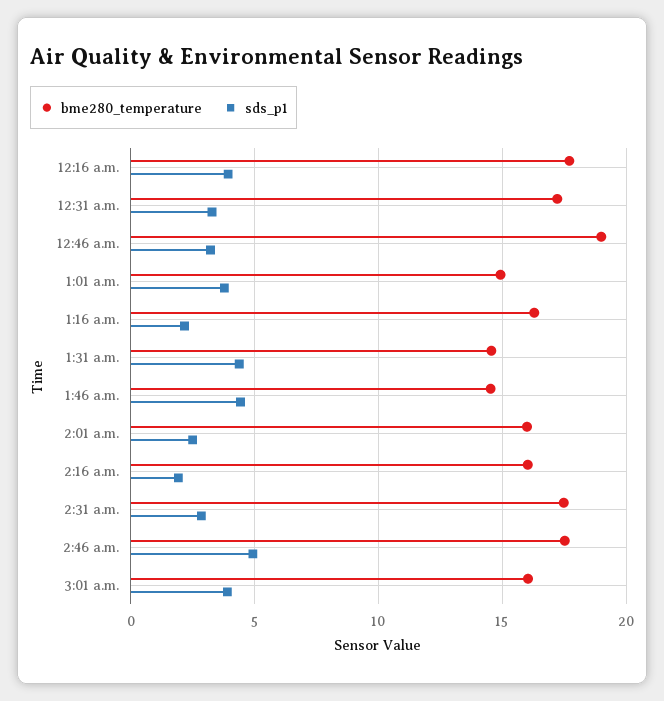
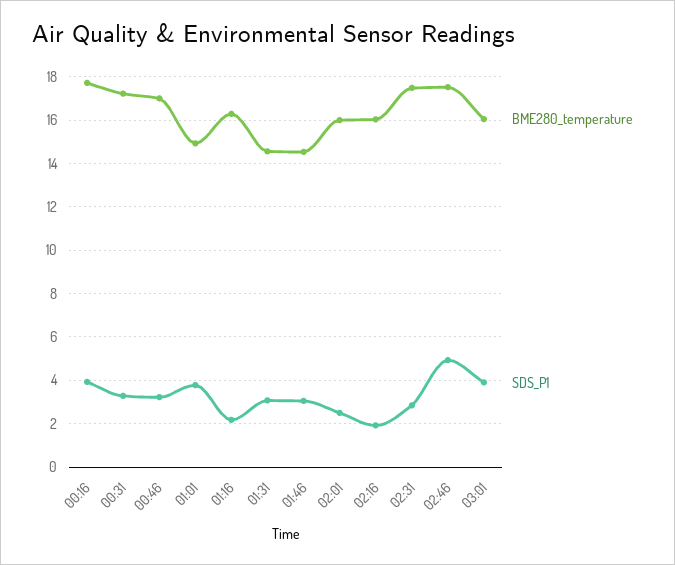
  {
    "bme280_temperature": {
      "12:16 a.m.": 17.5,
      "12:31 a.m.": 17,
-     "12:46 a.m.": 19,
+     "12:46 a.m.": 17,
      "1:01 a.m.": 15,
      "1:16 a.m.": 16.5,
      "1:31 a.m.": 14.5,
      "1:46 a.m.": 14.5,
      "2:01 a.m.": 16,
      "2:16 a.m.": 16,
      "2:31 a.m.": 17.5,
      "2:46 a.m.": 17.5,
      "3:01 a.m.": 16
    },
    "sds_p1": {
      "12:16 a.m.": 4,
      "12:31 a.m.": 3.5,
      "12:46 a.m.": 3,
      "1:01 a.m.": 4,
      "1:16 a.m.": 2,
-     "1:31 a.m.": 4.5,
+     "1:31 a.m.": 3,
-     "1:46 a.m.": 4.5,
+     "1:46 a.m.": 3,
      "2:01 a.m.": 2.5,
      "2:16 a.m.": 2,
      "2:31 a.m.": 3,
      "2:46 a.m.": 5,
      "3:01 a.m.": 4
    }
  }

